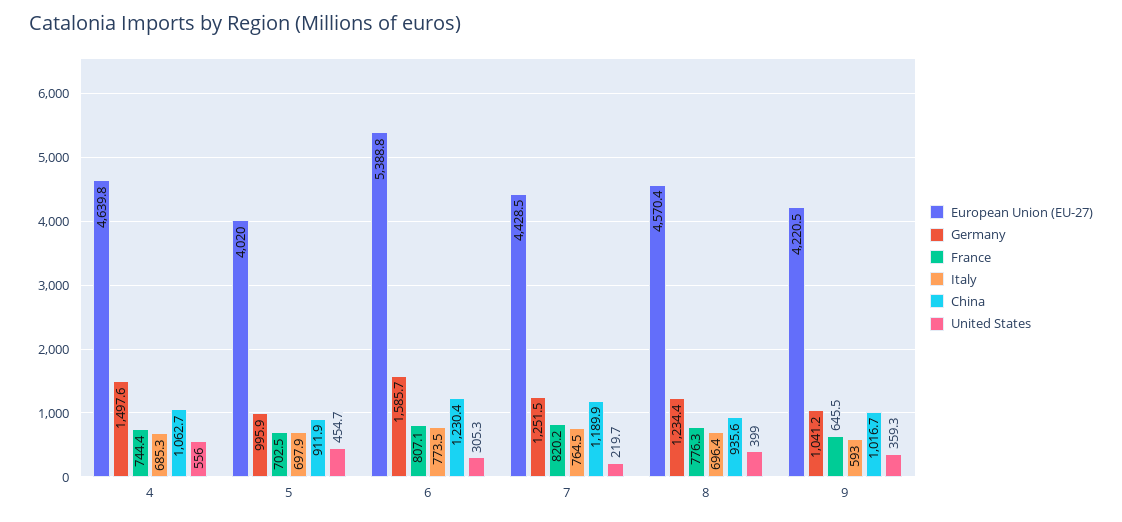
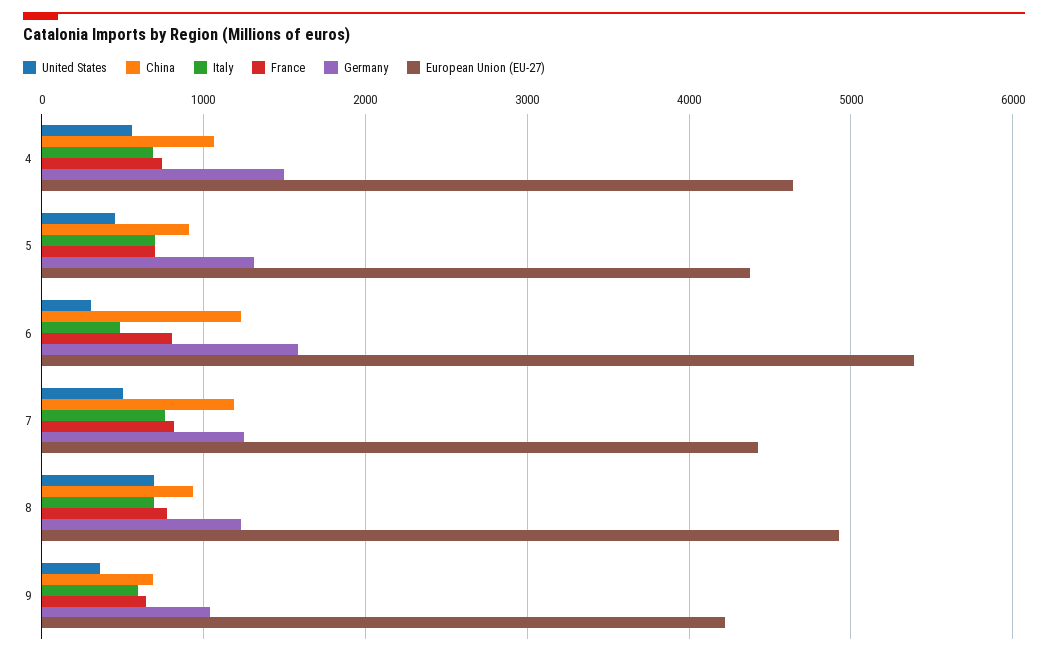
  {
    "European Union (EU-27)": {
      "4": 4639.8,
-     "5": 4020,
+     "5": 4400,
      "6": 5388.8,
      "7": 4428.5,
-     "8": 4570.4,
+     "8": 4900,
      "9": 4220.5
    },
    "Germany": {
      "4": 1497.6,
-     "5": 995.9,
+     "5": 1300,
      "6": 1585.7,
      "7": 1251.5,
      "8": 1234.4,
      "9": 1041.2
    },
    "France": {
      "4": 744.4,
      "5": 702.5,
      "6": 807.1,
      "7": 820.2,
      "8": 776.3,
      "9": 645.5
    },
    "Italy": {
      "4": 685.3,
      "5": 697.9,
-     "6": 773.5,
+     "6": 500,
      "7": 764.5,
      "8": 696.4,
      "9": 593
    },
    "China": {
      "4": 1062.7,
      "5": 911.9,
      "6": 1230.4,
      "7": 1189.9,
      "8": 935.6,
-     "9": 1016.7
+     "9": 700
    },
    "United States": {
      "4": 556,
      "5": 454.7,
      "6": 305.3,
-     "7": 219.7,
+     "7": 500,
-     "8": 399,
+     "8": 700,
      "9": 359.3
    }
  }

